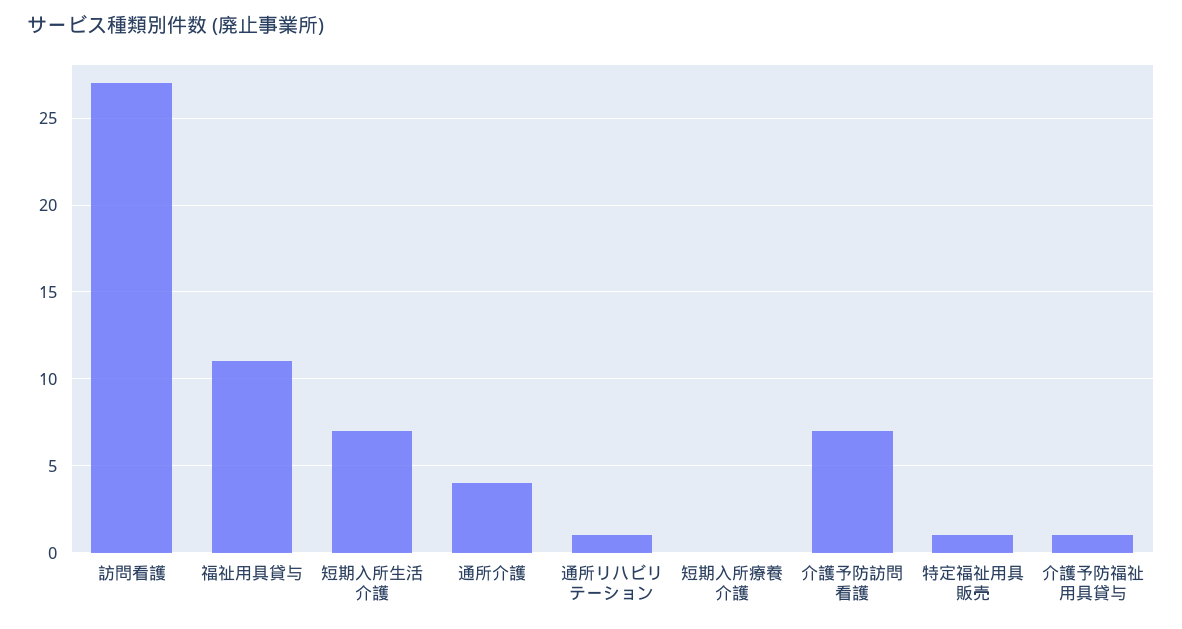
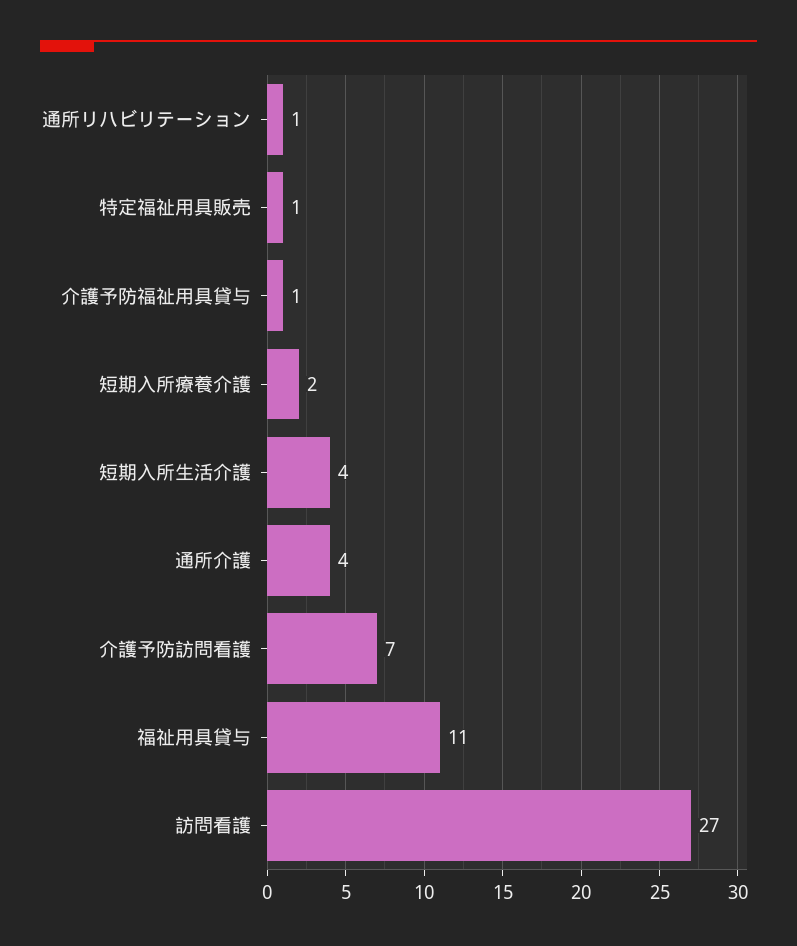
  {
    "訪問看護": 27,
    "福祉用具貸与": 11,
-   "短期入所生活介護": 7,
+   "短期入所生活介護": 4,
    "通所介護": 4,
    "通所リハビリテーション": 1,
-   "短期入所療養介護": 0,
+   "短期入所療養介護": 2,
    "介護予防訪問看護": 7,
    "特定福祉用具販売": 1,
    "介護予防福祉用具貸与": 1
  }

